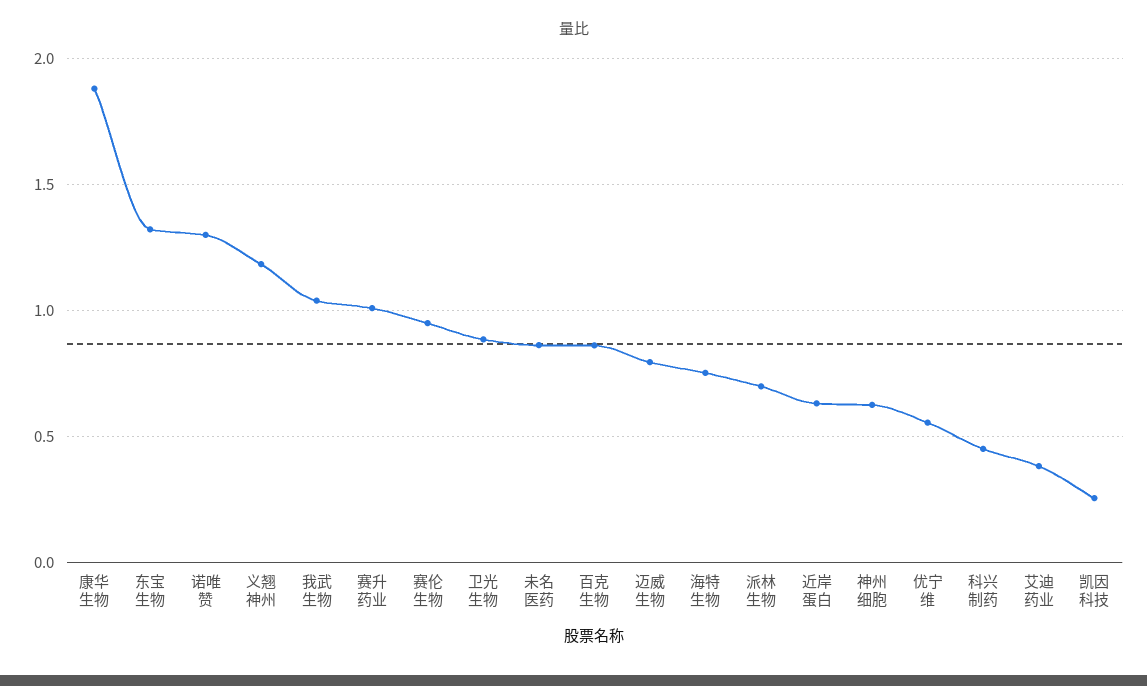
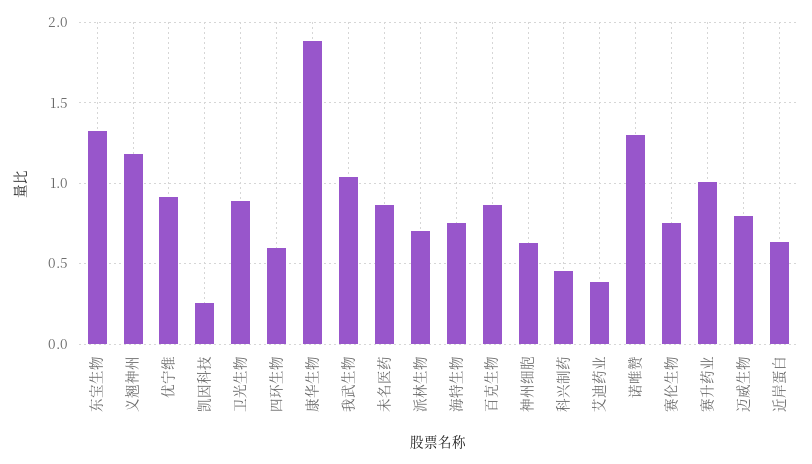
  {
    "康华生物": 1.9,
    "东宝生物": 1.3,
    "诺唯赞": 1.3,
    "义翘神州": 1.2,
    "我武生物": 1.05,
    "赛升药业": 1,
-   "赛伦生物": 0.95,
+   "赛伦生物": 0.75,
    "卫光生物": 0.9,
    "未名医药": 0.85,
    "百克生物": 0.85,
    "迈威生物": 0.8,
    "海特生物": 0.75,
    "派林生物": 0.7,
    "近岸蛋白": 0.65,
    "神州细胞": 0.65,
-   "优宁维": 0.55,
+   "优宁维": 0.9,
    "科兴制药": 0.45,
    "艾迪药业": 0.4,
-   "凯因科技": 0.25
+   "凯因科技": 0.25,
+   "四环生物": 0.6
  }

